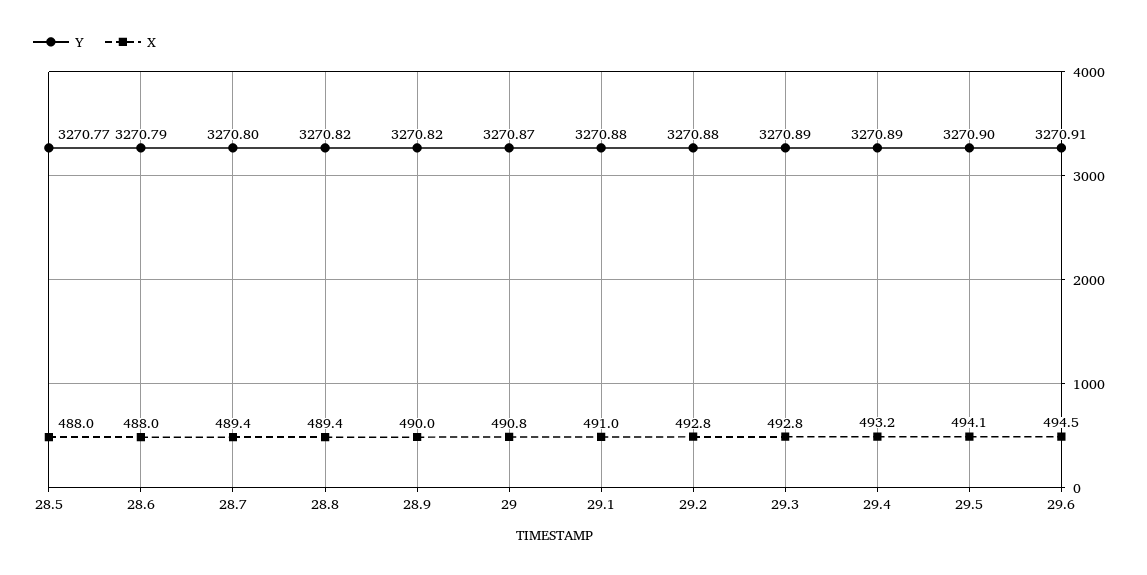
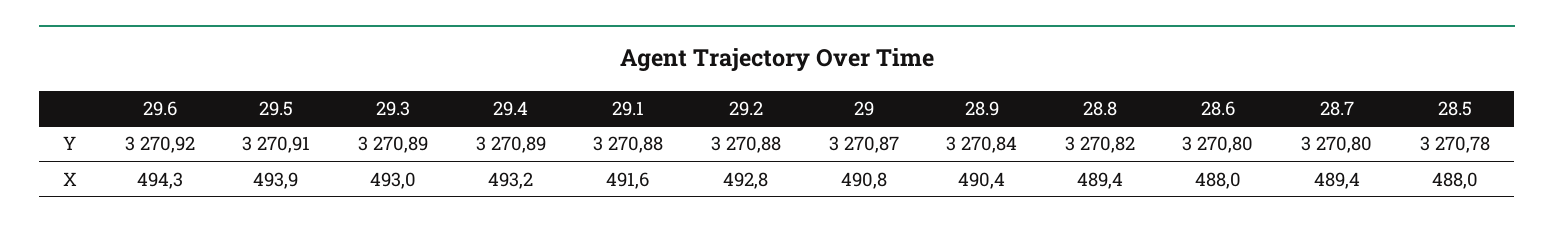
  {
    "Y": {
-     "28.5": 3270.77,
+     "28.5": 3270.78,
-     "28.6": 3270.79,
+     "28.6": 3270.8,
      "28.7": 3270.8,
      "28.8": 3270.82,
-     "28.9": 3270.82,
+     "28.9": 3270.84,
      "29": 3270.87,
      "29.1": 3270.88,
      "29.2": 3270.88,
      "29.3": 3270.89,
      "29.4": 3270.89,
-     "29.5": 3270.9,
+     "29.5": 3270.91,
-     "29.6": 3270.91
+     "29.6": 3270.92
    },
    "X": {
      "28.5": 488,
      "28.6": 488,
      "28.7": 489.4,
      "28.8": 489.4,
-     "28.9": 490,
+     "28.9": 490.4,
      "29": 490.8,
-     "29.1": 491,
+     "29.1": 491.6,
      "29.2": 492.8,
-     "29.3": 492.8,
+     "29.3": 493,
      "29.4": 493.2,
-     "29.5": 494.1,
+     "29.5": 493.9,
-     "29.6": 494.5
+     "29.6": 494.3
    }
  }

